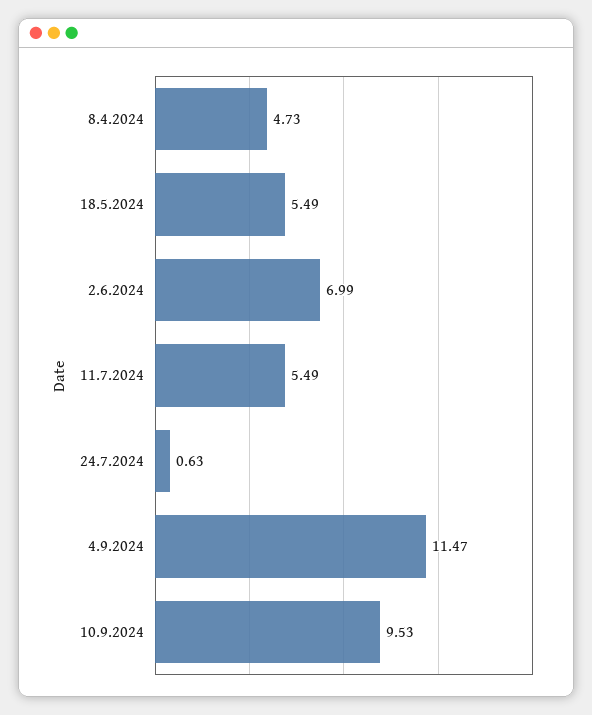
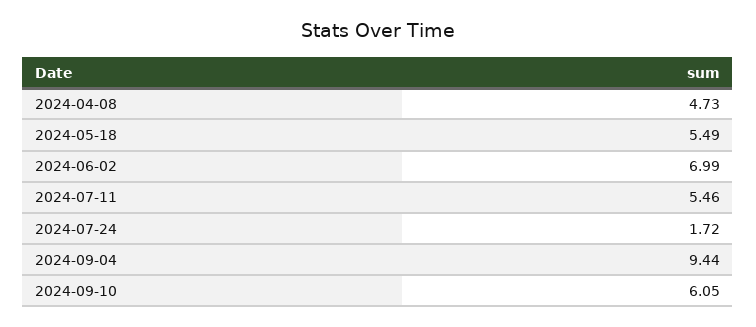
  {
    "8.4.2024": 4.73,
    "18.5.2024": 5.49,
    "2.6.2024": 6.99,
-   "11.7.2024": 5.49,
+   "11.7.2024": 5.46,
-   "24.7.2024": 0.63,
+   "24.7.2024": 1.72,
-   "4.9.2024": 11.47,
+   "4.9.2024": 9.44,
-   "10.9.2024": 9.53
+   "10.9.2024": 6.05
  }

